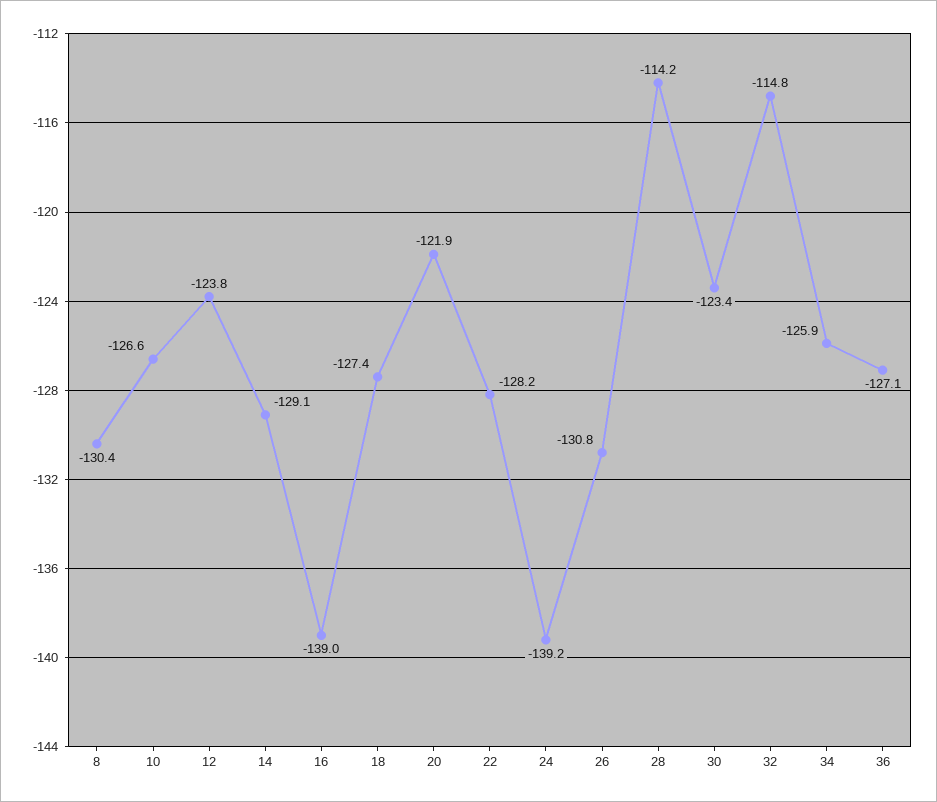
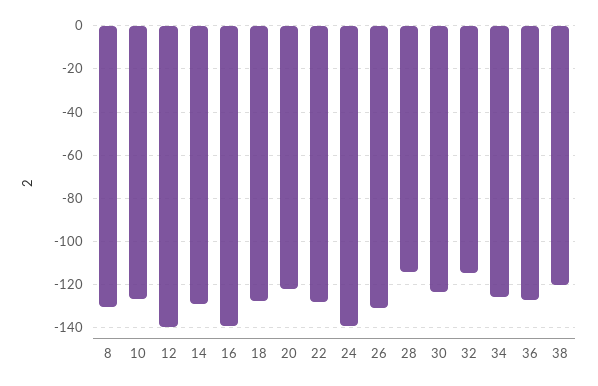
  {
    "8": -130.4,
    "10": -126.6,
-   "12": -123.8,
+   "12": -140,
    "14": -129.1,
    "16": -139,
    "18": -127.4,
    "20": -121.9,
    "22": -128.2,
    "24": -139.2,
    "26": -130.8,
    "28": -114.2,
    "30": -123.4,
    "32": -114.8,
    "34": -125.9,
-   "36": -127.1
+   "36": -127.1,
+   "38": -120
  }

